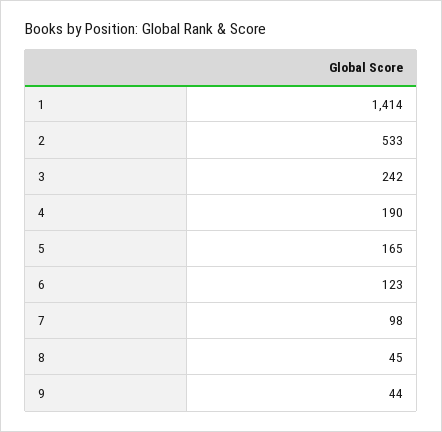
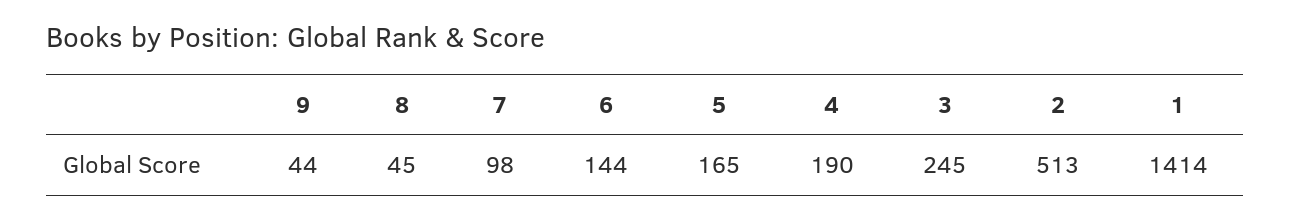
  {
    "1": 1414,
-   "2": 533,
+   "2": 513,
-   "3": 242,
+   "3": 245,
    "4": 190,
    "5": 165,
-   "6": 123,
+   "6": 144,
    "7": 98,
    "8": 45,
    "9": 44
  }

